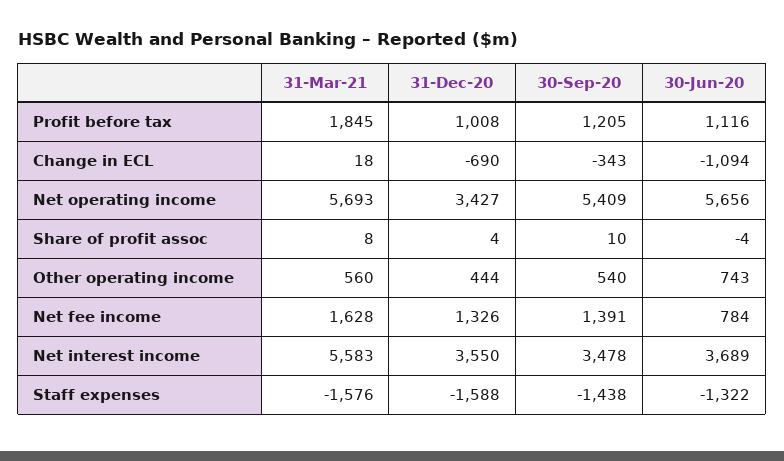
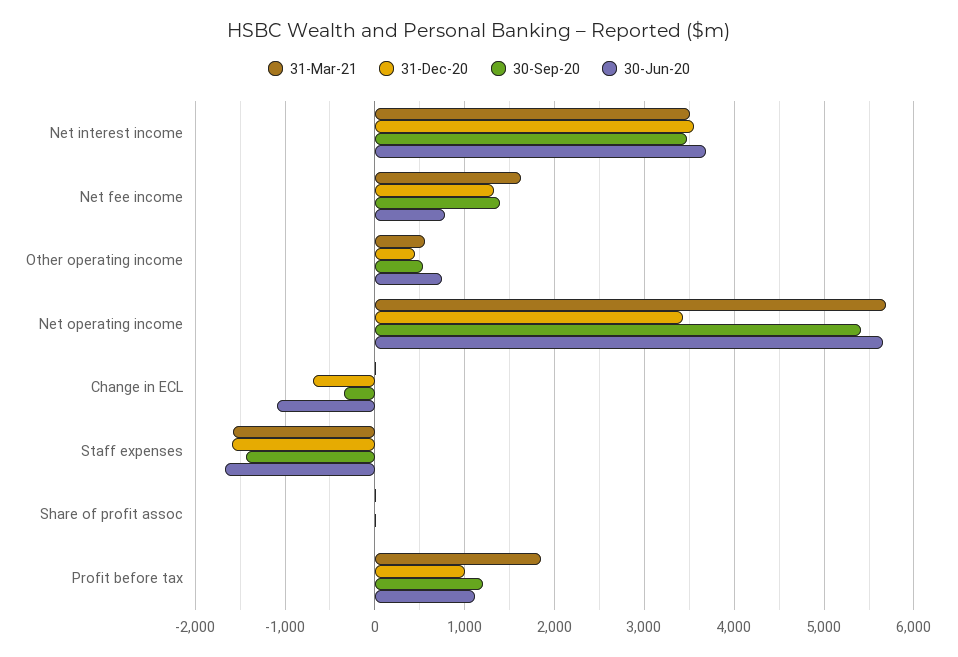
  {
    "31-Mar-21": {
      "Profit before tax": 1845,
      "Change in ECL": 18,
      "Net operating income": 5693,
      "Share of profit assoc": 8,
      "Other operating income": 560,
      "Net fee income": 1628,
-     "Net interest income": 5583,
+     "Net interest income": 3500,
      "Staff expenses": -1576
    },
    "31-Dec-20": {
      "Profit before tax": 1008,
      "Change in ECL": -690,
      "Net operating income": 3427,
      "Share of profit assoc": 4,
      "Other operating income": 444,
      "Net fee income": 1326,
      "Net interest income": 3550,
      "Staff expenses": -1588
    },
    "30-Sep-20": {
      "Profit before tax": 1205,
      "Change in ECL": -343,
      "Net operating income": 5409,
      "Share of profit assoc": 10,
      "Other operating income": 540,
      "Net fee income": 1391,
      "Net interest income": 3478,
      "Staff expenses": -1438
    },
    "30-Jun-20": {
      "Profit before tax": 1116,
      "Change in ECL": -1094,
      "Net operating income": 5656,
      "Share of profit assoc": -4,
      "Other operating income": 743,
      "Net fee income": 784,
      "Net interest income": 3689,
-     "Staff expenses": -1322
+     "Staff expenses": -1700
    }
  }

